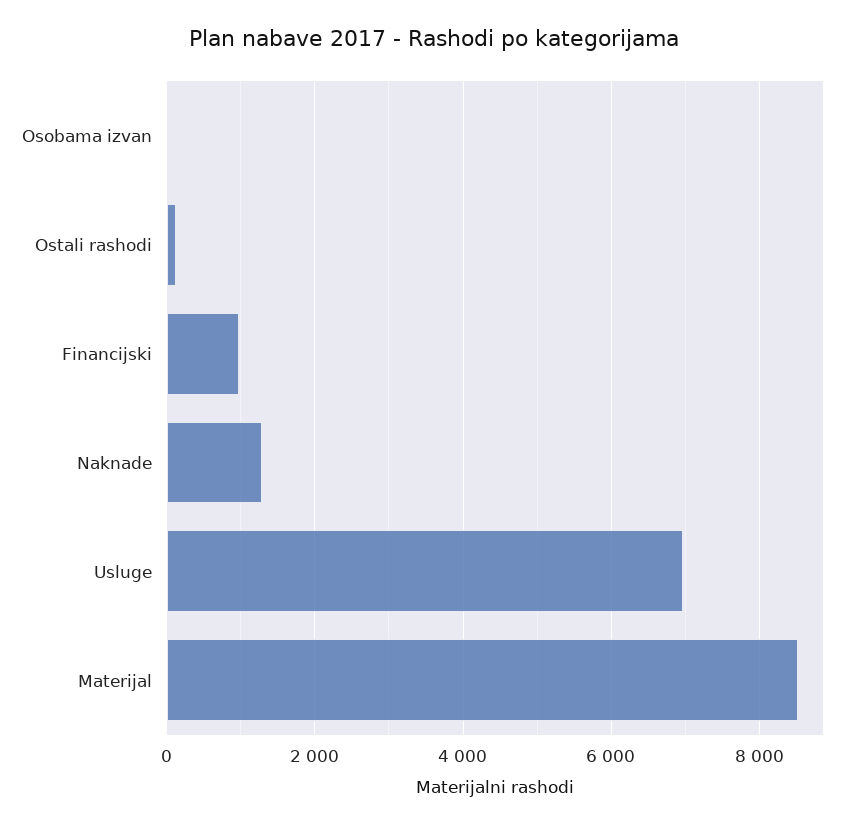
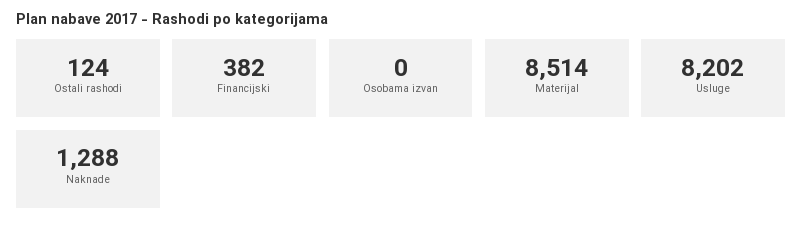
  {
    "Osobama izvan": 0,
    "Ostali rashodi": 124,
-   "Financijski": 1000,
+   "Financijski": 382,
    "Naknade": 1288,
-   "Usluge": 7000,
+   "Usluge": 8202,
    "Materijal": 8514
  }

